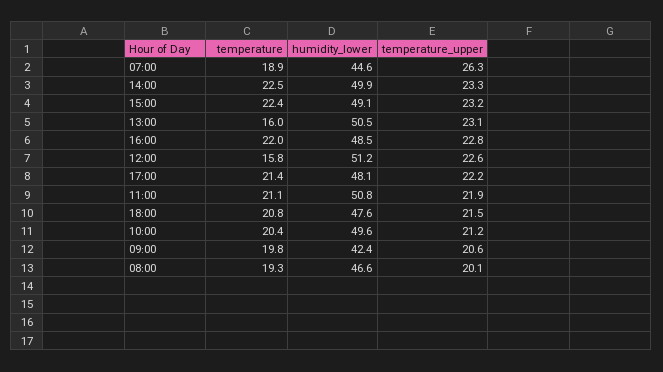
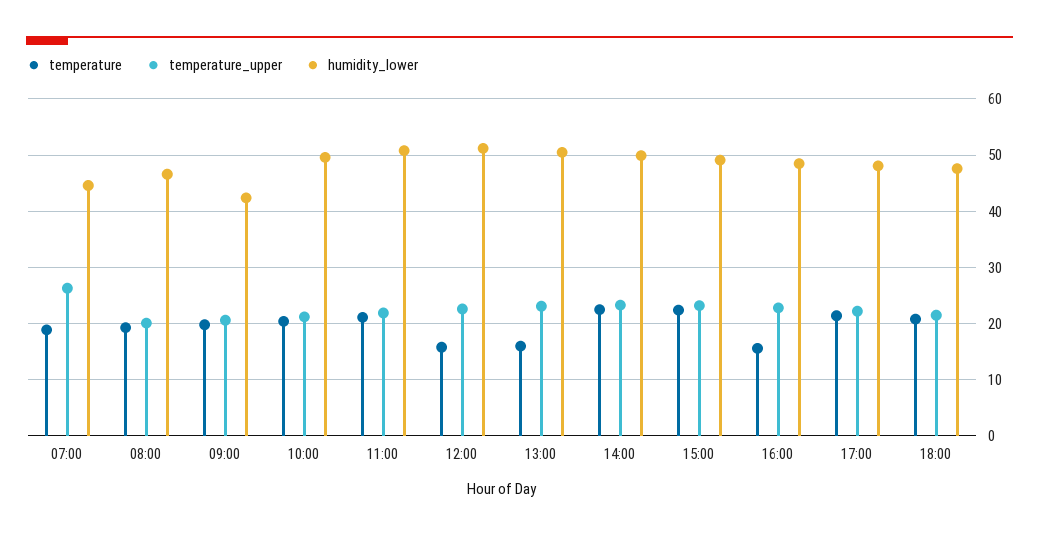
  {
    "temperature": {
      "07:00": 18.9,
      "14:00": 22.5,
      "15:00": 22.4,
      "13:00": 16,
-     "16:00": 22,
+     "16:00": 16,
      "12:00": 15.8,
      "17:00": 21.4,
      "11:00": 21.1,
      "18:00": 20.8,
      "10:00": 20.4,
      "09:00": 19.8,
      "08:00": 19.3
    },
    "humidity_lower": {
      "07:00": 44.6,
      "14:00": 49.9,
      "15:00": 49.1,
      "13:00": 50.5,
      "16:00": 48.5,
      "12:00": 51.2,
      "17:00": 48.1,
      "11:00": 50.8,
      "18:00": 47.6,
      "10:00": 49.6,
      "09:00": 42.4,
      "08:00": 46.6
    },
    "temperature_upper": {
      "07:00": 26.3,
      "14:00": 23.3,
      "15:00": 23.2,
      "13:00": 23.1,
      "16:00": 22.8,
      "12:00": 22.6,
      "17:00": 22.2,
      "11:00": 21.9,
      "18:00": 21.5,
      "10:00": 21.2,
      "09:00": 20.6,
      "08:00": 20.1
    }
  }

